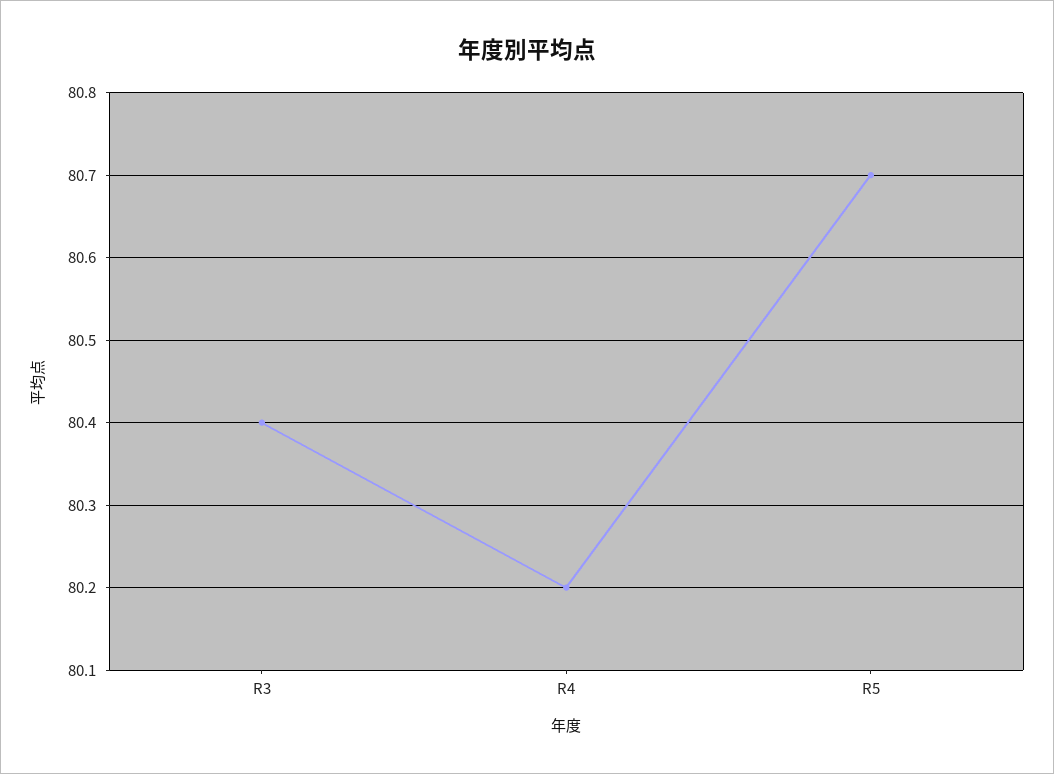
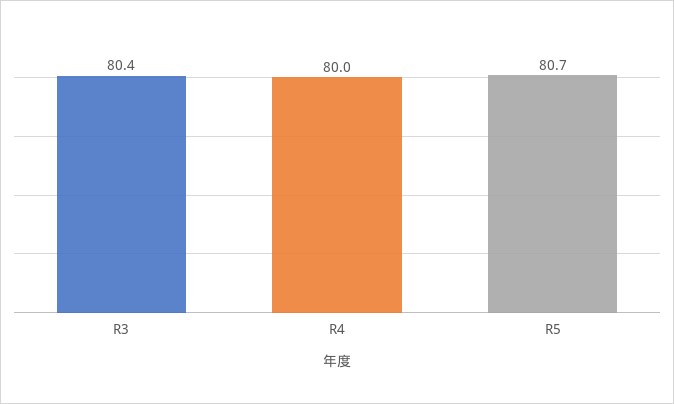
  {
    "R3": 80.4,
-   "R4": 80.2,
+   "R4": 80,
    "R5": 80.7
  }

